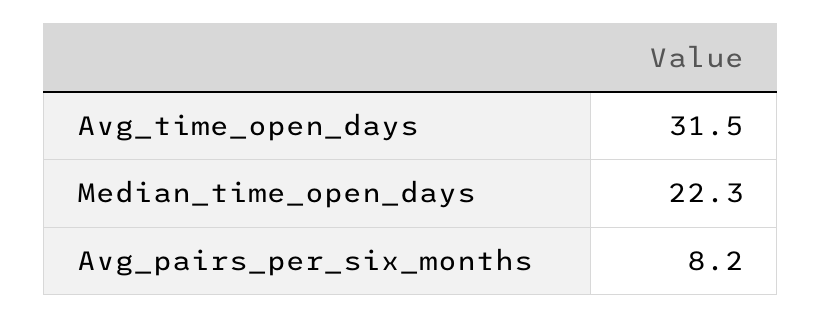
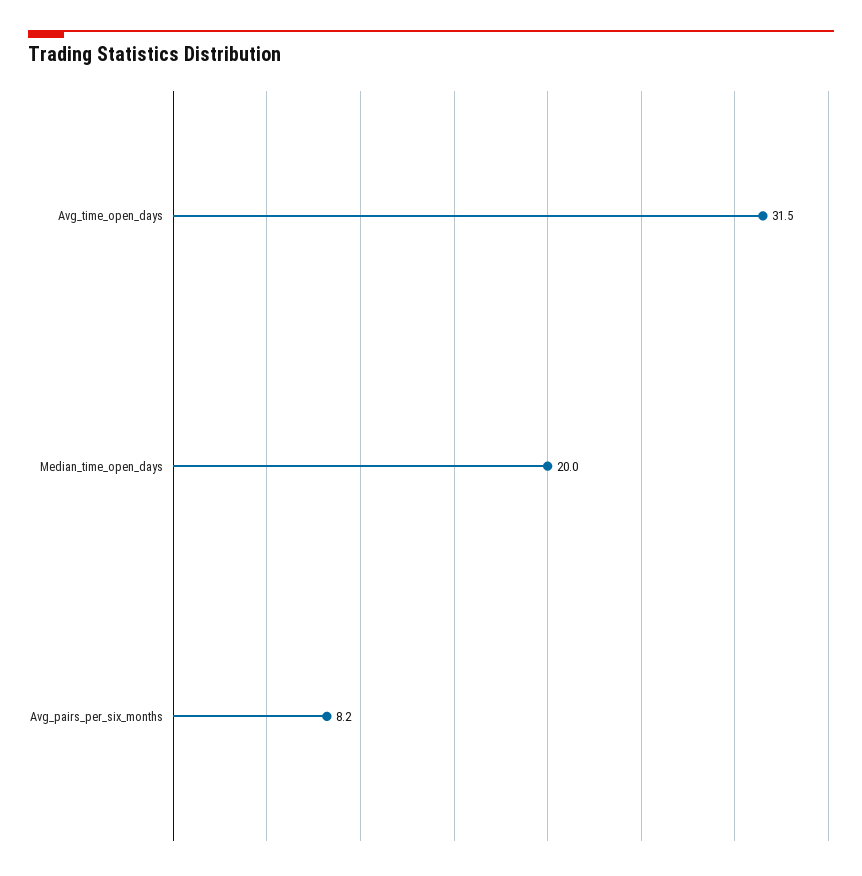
  {
    "Avg_time_open_days": 31.5,
-   "Median_time_open_days": 22.3,
+   "Median_time_open_days": 20,
    "Avg_pairs_per_six_months": 8.2
  }

